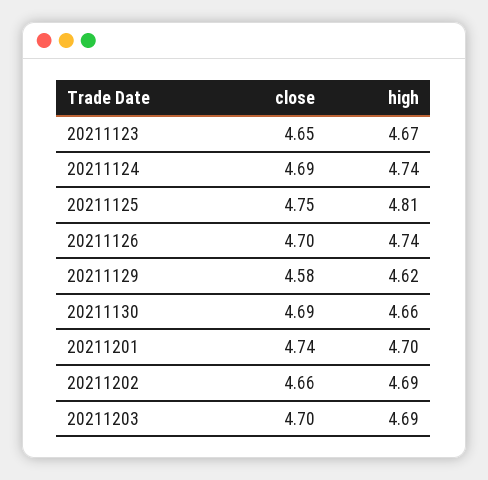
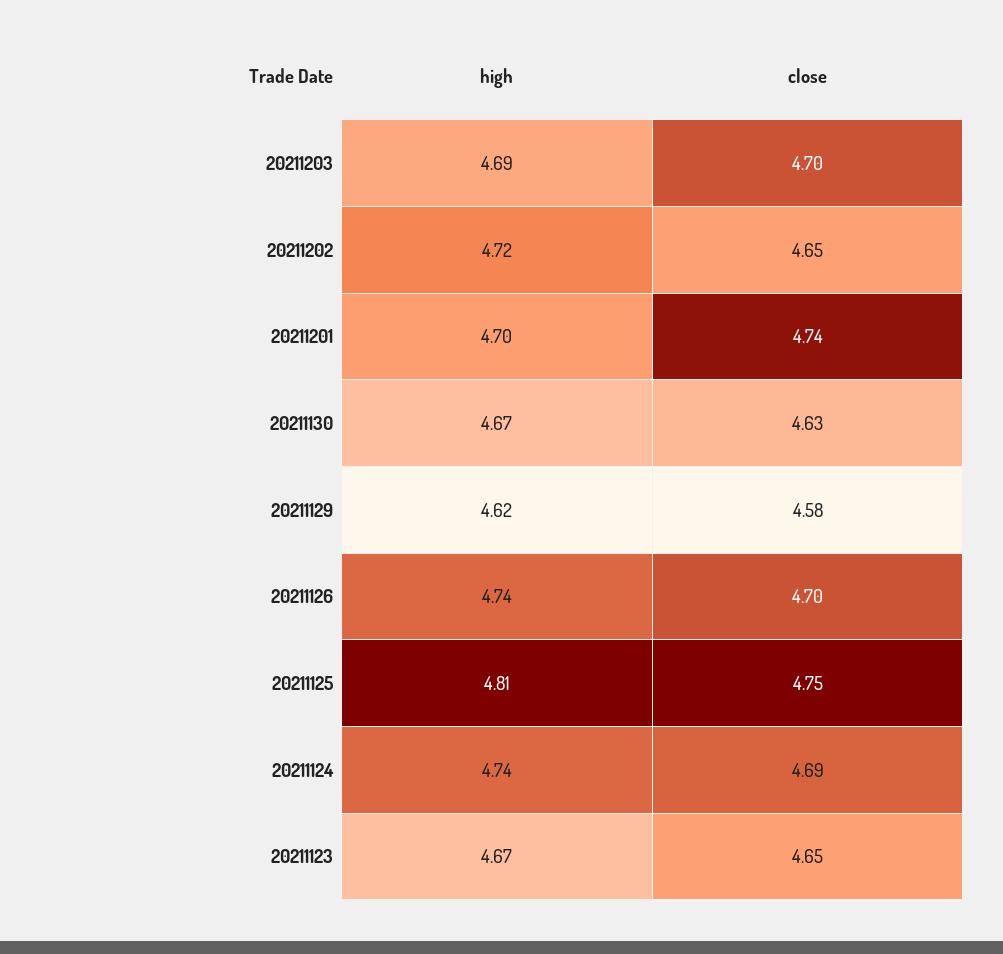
  {
    "close": {
      "20211123": 4.65,
      "20211124": 4.69,
      "20211125": 4.75,
      "20211126": 4.7,
      "20211129": 4.58,
-     "20211130": 4.69,
+     "20211130": 4.63,
      "20211201": 4.74,
-     "20211202": 4.66,
+     "20211202": 4.65,
      "20211203": 4.7
    },
    "high": {
      "20211123": 4.67,
      "20211124": 4.74,
      "20211125": 4.81,
      "20211126": 4.74,
      "20211129": 4.62,
-     "20211130": 4.66,
+     "20211130": 4.67,
      "20211201": 4.7,
-     "20211202": 4.69,
+     "20211202": 4.72,
      "20211203": 4.69
    }
  }

